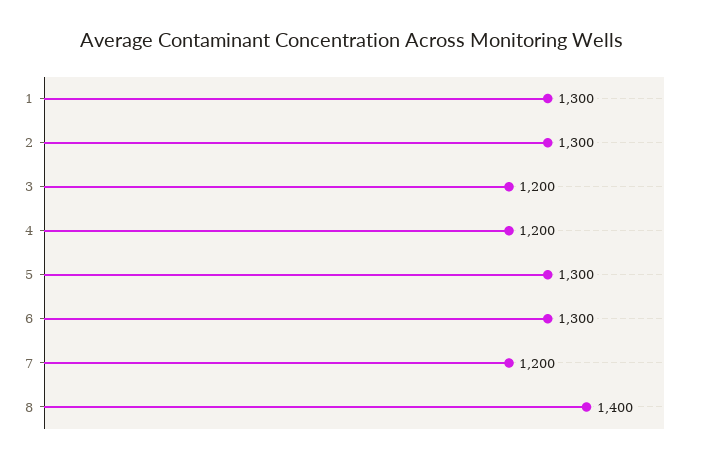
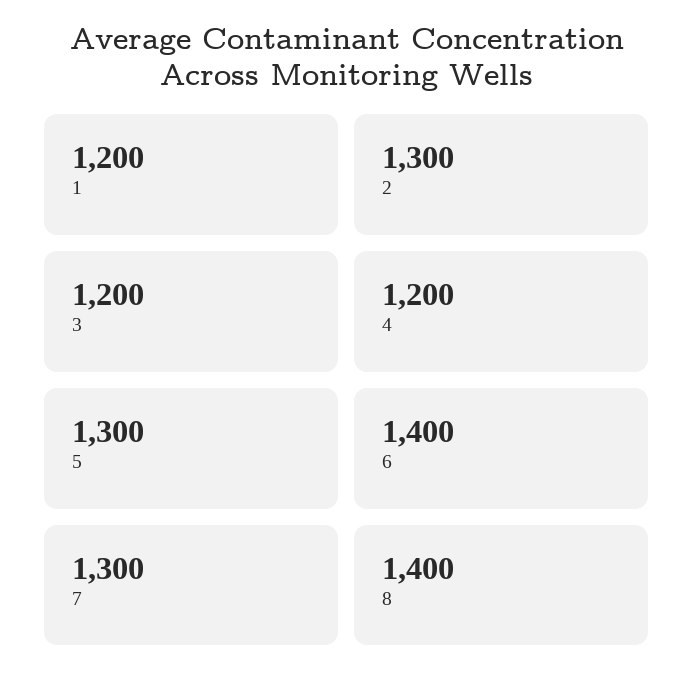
  {
-   "1": 1300,
+   "1": 1200,
    "2": 1300,
    "3": 1200,
    "4": 1200,
    "5": 1300,
-   "6": 1300,
+   "6": 1400,
-   "7": 1200,
+   "7": 1300,
    "8": 1400
  }

